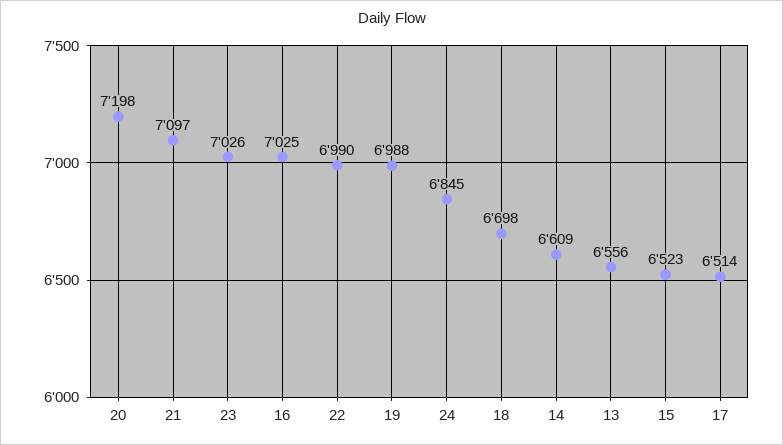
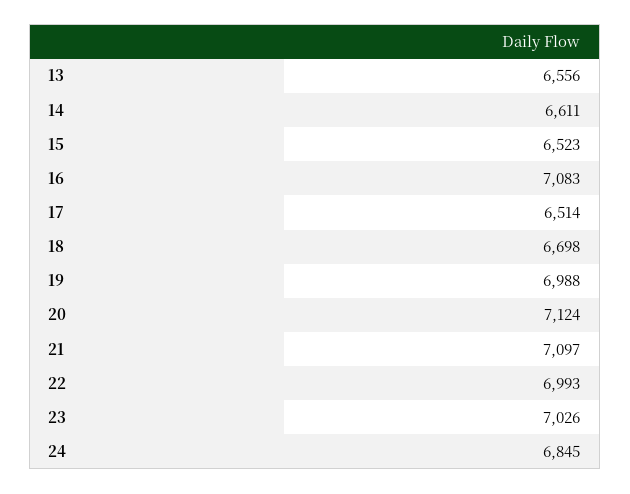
  {
-   "20": 7198,
+   "20": 7124,
    "21": 7097,
    "23": 7026,
-   "16": 7025,
+   "16": 7083,
-   "22": 6990,
+   "22": 6993,
    "19": 6988,
    "24": 6845,
    "18": 6698,
-   "14": 6609,
+   "14": 6611,
    "13": 6556,
    "15": 6523,
    "17": 6514
  }

